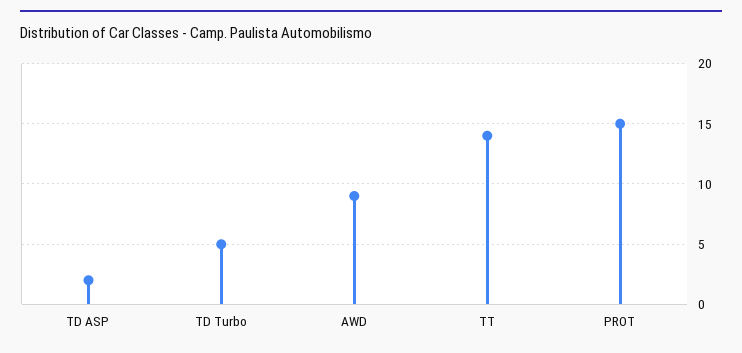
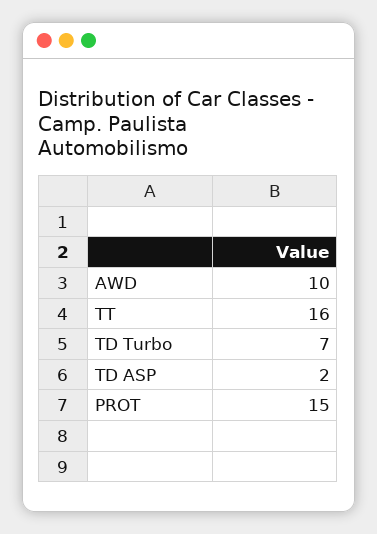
  {
    "TD ASP": 2,
-   "TD Turbo": 5,
+   "TD Turbo": 7,
-   "AWD": 9,
+   "AWD": 10,
-   "TT": 14,
+   "TT": 16,
    "PROT": 15
  }

